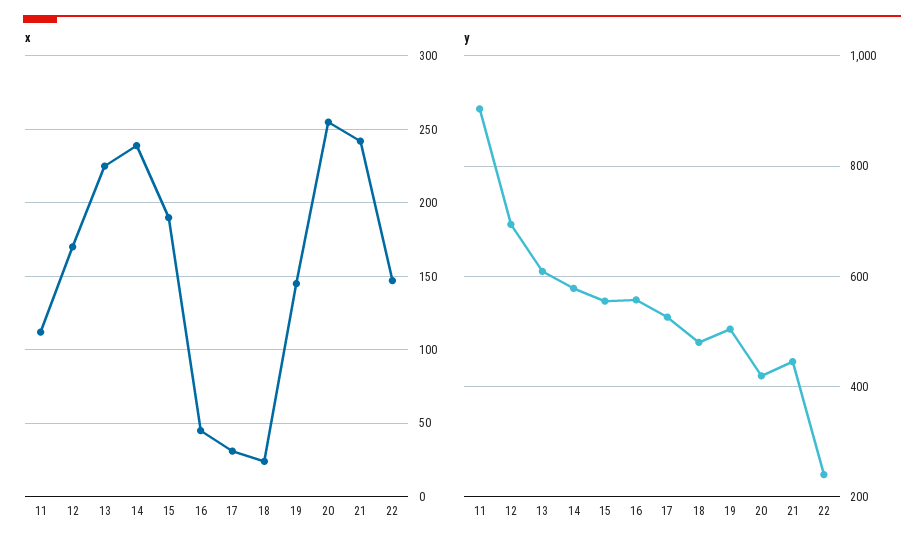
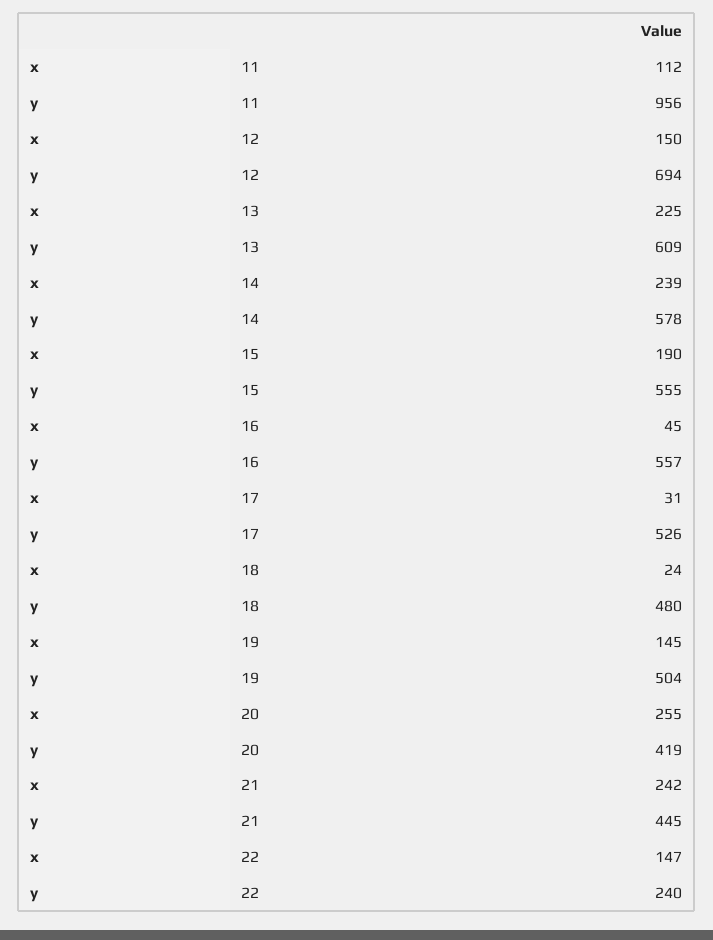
  {
    "x": {
      "11": 112,
-     "12": 170,
+     "12": 150,
      "13": 225,
      "14": 239,
      "15": 190,
      "16": 45,
      "17": 31,
      "18": 24,
      "19": 145,
      "20": 255,
      "21": 242,
      "22": 147
    },
    "y": {
-     "11": 900,
+     "11": 956,
      "12": 694,
      "13": 609,
      "14": 578,
      "15": 555,
      "16": 557,
      "17": 526,
      "18": 480,
      "19": 504,
      "20": 419,
      "21": 445,
      "22": 240
    }
  }

